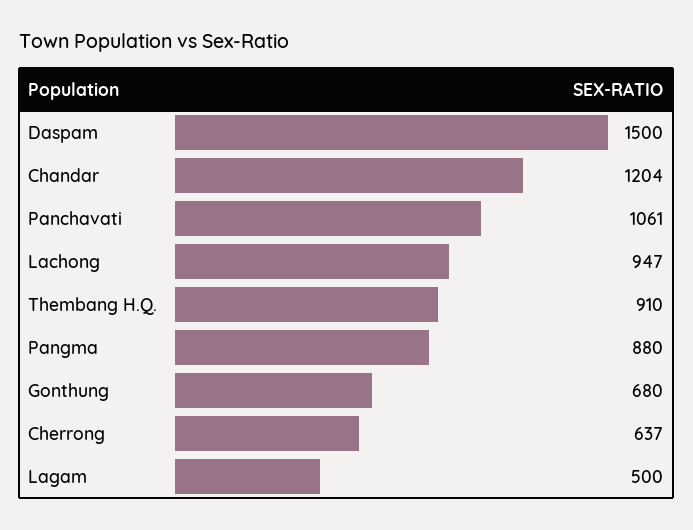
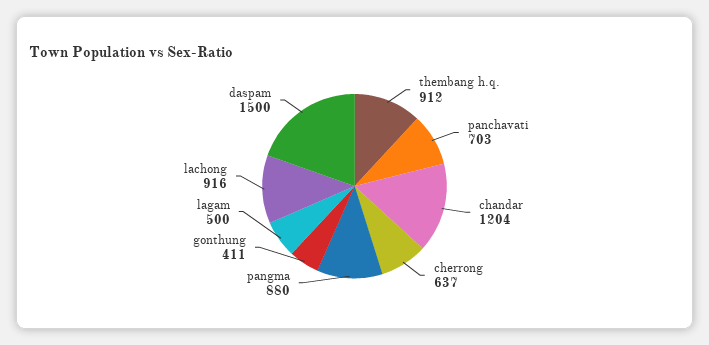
  {
    "Daspam": 1500,
    "Chandar": 1204,
-   "Panchavati": 1061,
+   "Panchavati": 703,
-   "Lachong": 947,
+   "Lachong": 916,
-   "Thembang H.Q.": 910,
+   "Thembang H.Q.": 912,
    "Pangma": 880,
-   "Gonthung": 680,
+   "Gonthung": 411,
    "Cherrong": 637,
    "Lagam": 500
  }

